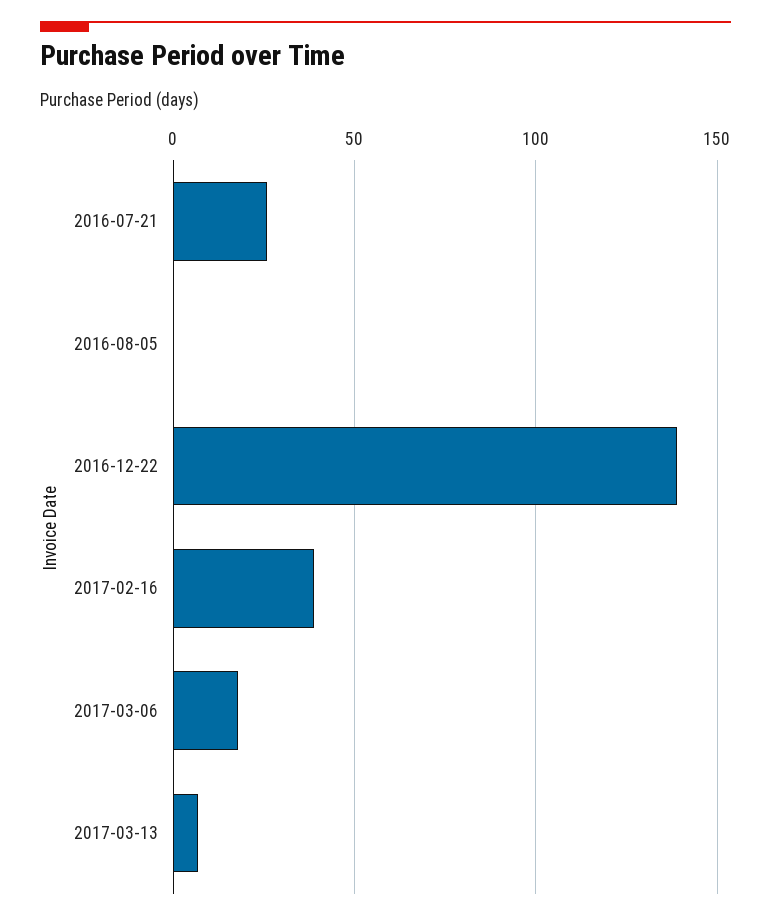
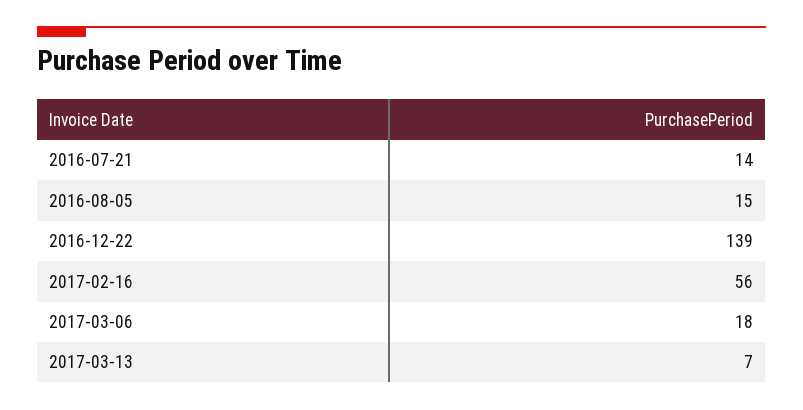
  {
-   "2016-07-21": 25,
+   "2016-07-21": 14,
-   "2016-08-05": 0,
+   "2016-08-05": 15,
    "2016-12-22": 139,
-   "2017-02-16": 40,
+   "2017-02-16": 56,
    "2017-03-06": 18,
    "2017-03-13": 7
  }

